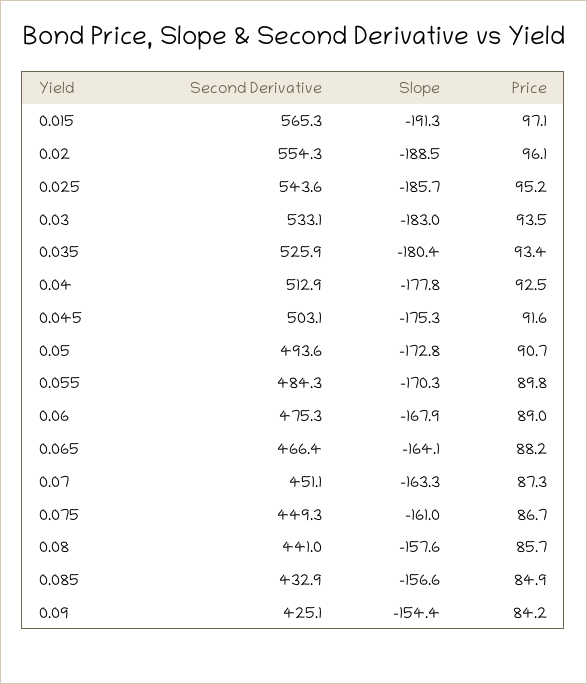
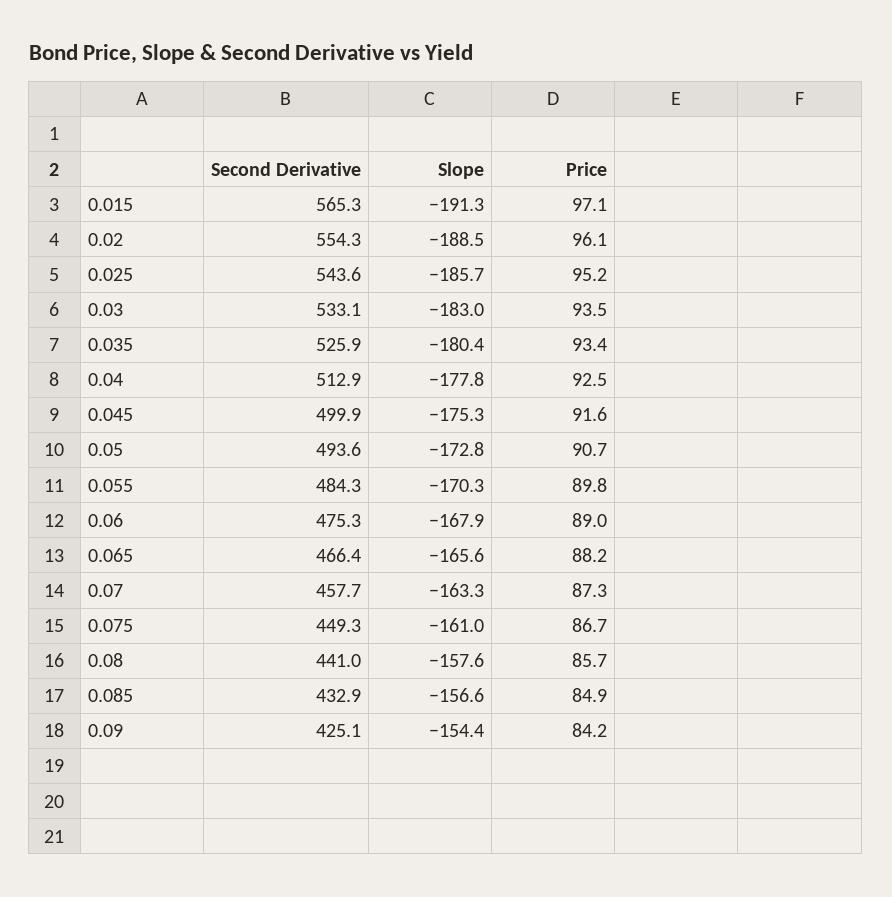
  {
    "Second Derivative": {
      "0.015": 565.3,
      "0.02": 554.3,
      "0.025": 543.6,
      "0.03": 533.1,
      "0.035": 525.9,
      "0.04": 512.9,
-     "0.045": 503.1,
+     "0.045": 499.9,
      "0.05": 493.6,
      "0.055": 484.3,
      "0.06": 475.3,
      "0.065": 466.4,
-     "0.07": 451.1,
+     "0.07": 457.7,
      "0.075": 449.3,
      "0.08": 441,
      "0.085": 432.9,
      "0.09": 425.1
    },
    "Slope": {
      "0.015": -191.3,
      "0.02": -188.5,
      "0.025": -185.7,
      "0.03": -183,
      "0.035": -180.4,
      "0.04": -177.8,
      "0.045": -175.3,
      "0.05": -172.8,
      "0.055": -170.3,
      "0.06": -167.9,
-     "0.065": -164.1,
+     "0.065": -165.6,
      "0.07": -163.3,
      "0.075": -161,
      "0.08": -157.6,
      "0.085": -156.6,
      "0.09": -154.4
    },
    "Price": {
      "0.015": 97.1,
      "0.02": 96.1,
      "0.025": 95.2,
      "0.03": 93.5,
      "0.035": 93.4,
      "0.04": 92.5,
      "0.045": 91.6,
      "0.05": 90.7,
      "0.055": 89.8,
      "0.06": 89,
      "0.065": 88.2,
      "0.07": 87.3,
      "0.075": 86.7,
      "0.08": 85.7,
      "0.085": 84.9,
      "0.09": 84.2
    }
  }

